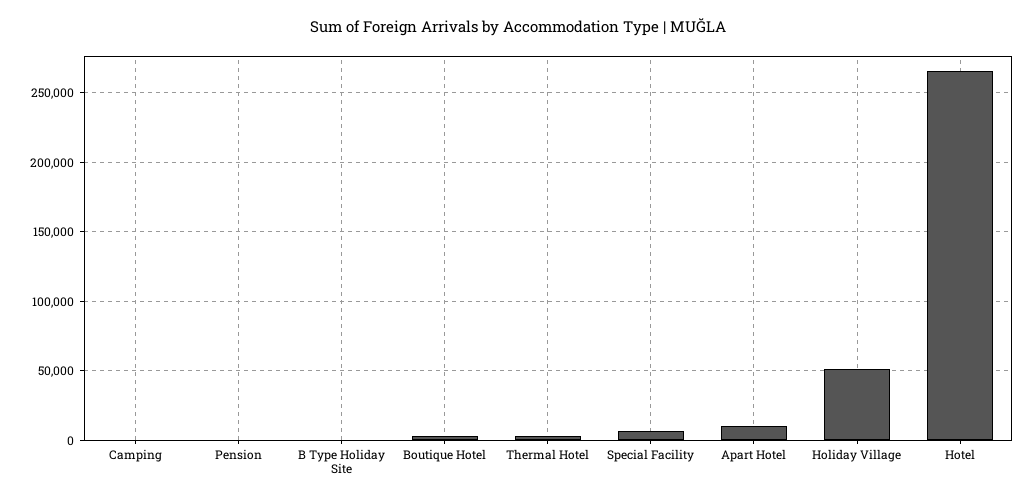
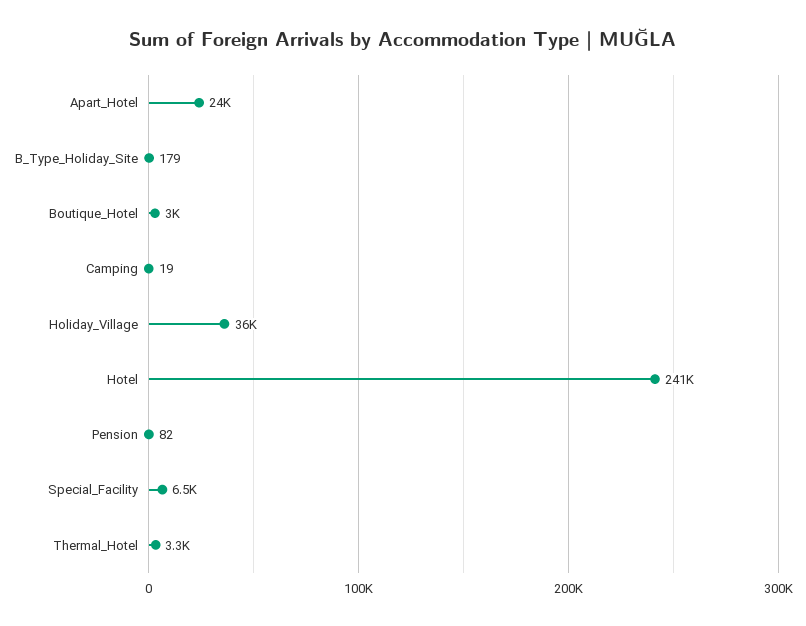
  {
    "Camping": 19,
    "Pension": 82,
    "B Type Holiday Site": 179,
    "Boutique Hotel": 3000,
    "Thermal Hotel": 3300,
    "Special Facility": 6500,
-   "Apart Hotel": 10000,
+   "Apart Hotel": 24000,
-   "Holiday Village": 50000,
+   "Holiday Village": 36000,
-   "Hotel": 265000
+   "Hotel": 241000
  }

